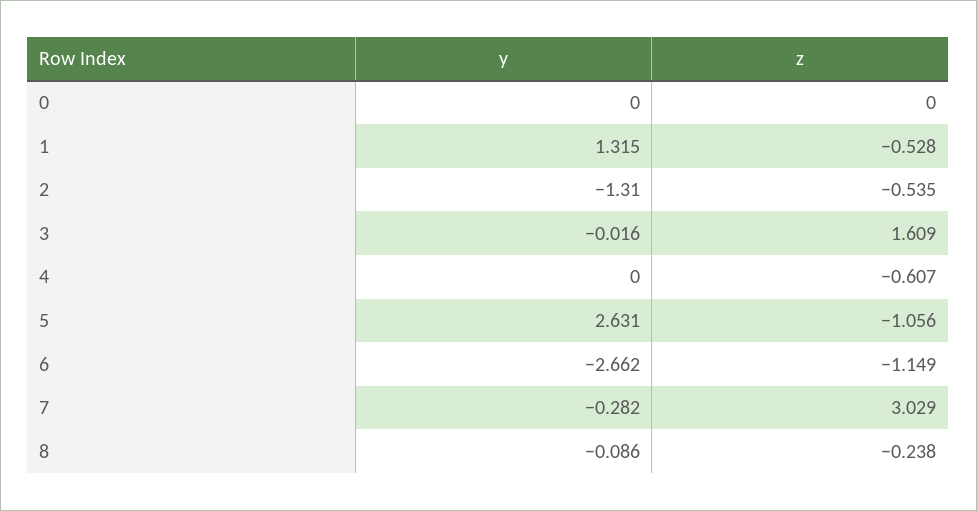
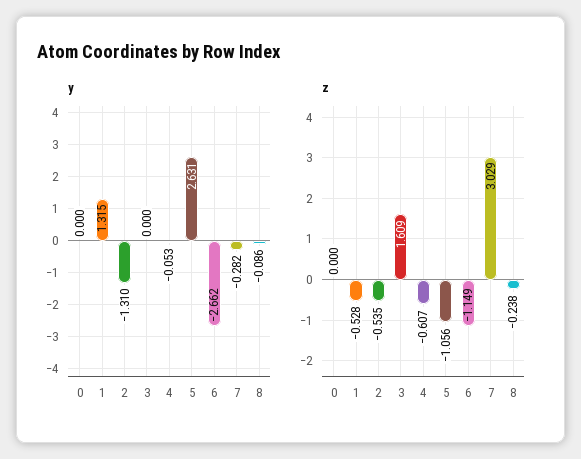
  {
    "y": {
      "0": 0,
      "1": 1.315,
      "2": -1.31,
-     "3": -0.016,
+     "3": 0,
-     "4": 0,
+     "4": -0.053,
      "5": 2.631,
      "6": -2.662,
      "7": -0.282,
      "8": -0.086
    },
    "z": {
      "0": 0,
      "1": -0.528,
      "2": -0.535,
      "3": 1.609,
      "4": -0.607,
      "5": -1.056,
      "6": -1.149,
      "7": 3.029,
      "8": -0.238
    }
  }

